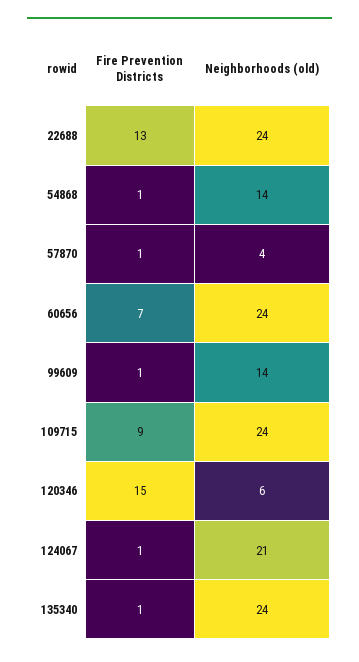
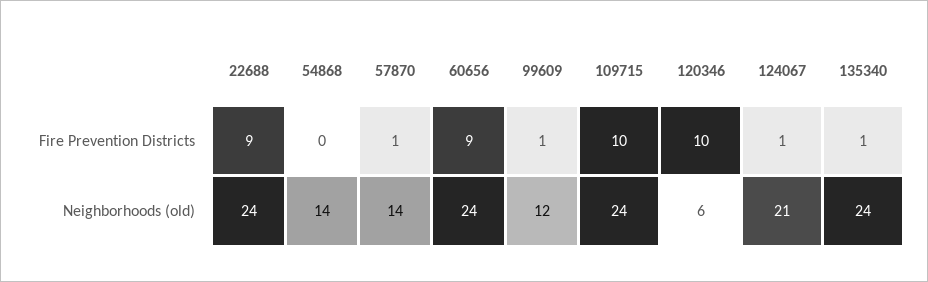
  {
    "Fire Prevention Districts": {
-     "22688": 13,
+     "22688": 9,
-     "54868": 1,
+     "54868": 0,
      "57870": 1,
-     "60656": 7,
+     "60656": 9,
      "99609": 1,
-     "109715": 9,
+     "109715": 10,
-     "120346": 15,
+     "120346": 10,
      "124067": 1,
      "135340": 1
    },
    "Neighborhoods (old)": {
      "22688": 24,
      "54868": 14,
-     "57870": 4,
+     "57870": 14,
      "60656": 24,
-     "99609": 14,
+     "99609": 12,
      "109715": 24,
      "120346": 6,
      "124067": 21,
      "135340": 24
    }
  }

